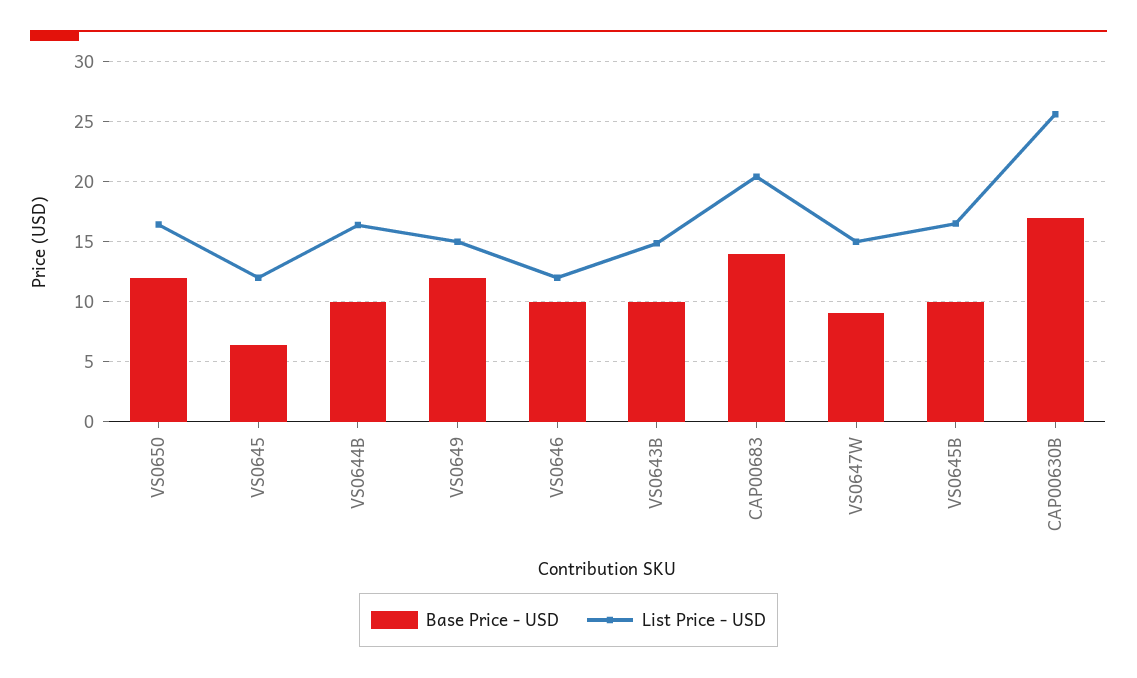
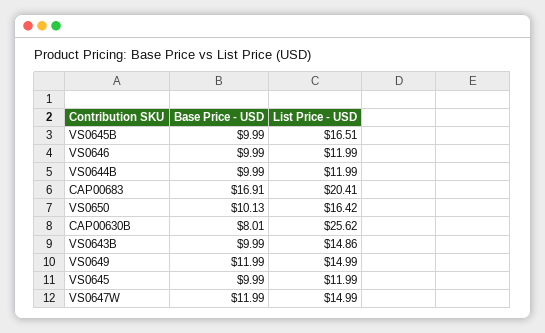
  {
    "Base Price - USD": {
-     "VS0650": 12,
+     "VS0650": 10.13,
-     "VS0645": 6.5,
+     "VS0645": 9.99,
      "VS0644B": 9.99,
      "VS0649": 11.99,
      "VS0646": 9.99,
      "VS0643B": 9.99,
-     "CAP00683": 14,
+     "CAP00683": 16.91,
-     "VS0647W": 9,
+     "VS0647W": 11.99,
      "VS0645B": 9.99,
-     "CAP00630B": 17
+     "CAP00630B": 8.01
    },
    "List Price - USD": {
      "VS0650": 16.42,
      "VS0645": 11.99,
-     "VS0644B": 16.5,
+     "VS0644B": 11.99,
      "VS0649": 14.99,
      "VS0646": 11.99,
      "VS0643B": 14.86,
      "CAP00683": 20.41,
      "VS0647W": 14.99,
      "VS0645B": 16.51,
      "CAP00630B": 25.62
    }
  }

